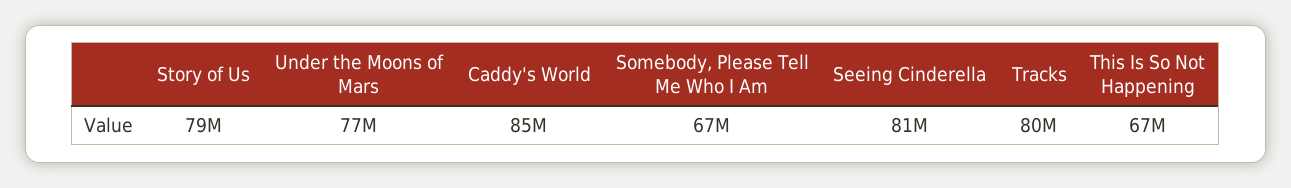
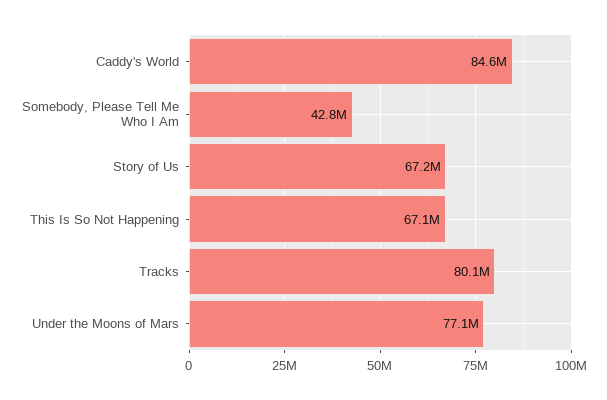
  {
-   "Story of Us": 79000000,
+   "Story of Us": 67200000,
    "Under the Moons of Mars": 77100000,
    "Caddy's World": 84600000,
-   "Somebody, Please Tell Me Who I Am": 67000000,
+   "Somebody, Please Tell Me Who I Am": 42800000,
-   "Seeing Cinderella": 81000000,
    "Tracks": 80100000,
    "This Is So Not Happening": 67100000
  }

